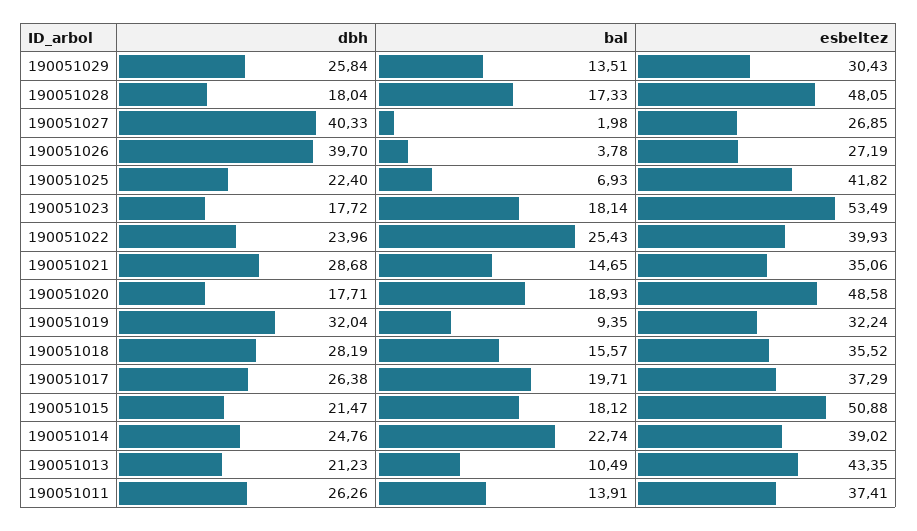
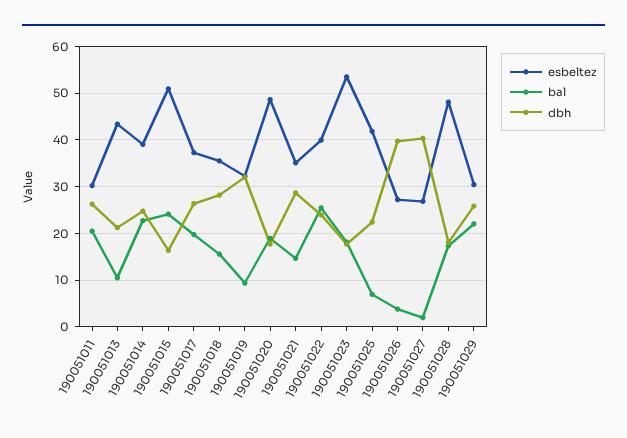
  {
    "dbh": {
      "190051029": 25.84,
      "190051028": 18.04,
      "190051027": 40.33,
      "190051026": 39.7,
      "190051025": 22.4,
      "190051023": 17.72,
      "190051022": 23.96,
      "190051021": 28.68,
      "190051020": 17.71,
      "190051019": 32.04,
      "190051018": 28.19,
      "190051017": 26.38,
-     "190051015": 21.47,
+     "190051015": 16,
      "190051014": 24.76,
      "190051013": 21.23,
      "190051011": 26.26
    },
    "bal": {
-     "190051029": 13.51,
+     "190051029": 22,
      "190051028": 17.33,
      "190051027": 1.98,
      "190051026": 3.78,
      "190051025": 6.93,
      "190051023": 18.14,
      "190051022": 25.43,
      "190051021": 14.65,
      "190051020": 18.93,
      "190051019": 9.35,
      "190051018": 15.57,
      "190051017": 19.71,
-     "190051015": 18.12,
+     "190051015": 24,
      "190051014": 22.74,
      "190051013": 10.49,
-     "190051011": 13.91
+     "190051011": 20
    },
    "esbeltez": {
      "190051029": 30.43,
      "190051028": 48.05,
      "190051027": 26.85,
      "190051026": 27.19,
      "190051025": 41.82,
      "190051023": 53.49,
      "190051022": 39.93,
      "190051021": 35.06,
      "190051020": 48.58,
      "190051019": 32.24,
      "190051018": 35.52,
      "190051017": 37.29,
      "190051015": 50.88,
      "190051014": 39.02,
      "190051013": 43.35,
-     "190051011": 37.41
+     "190051011": 30
    }
  }

